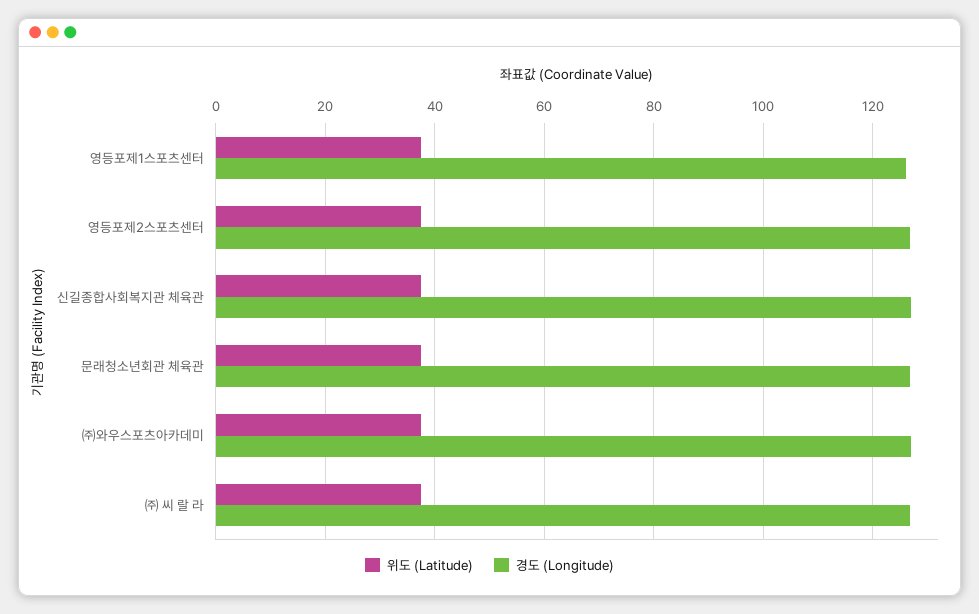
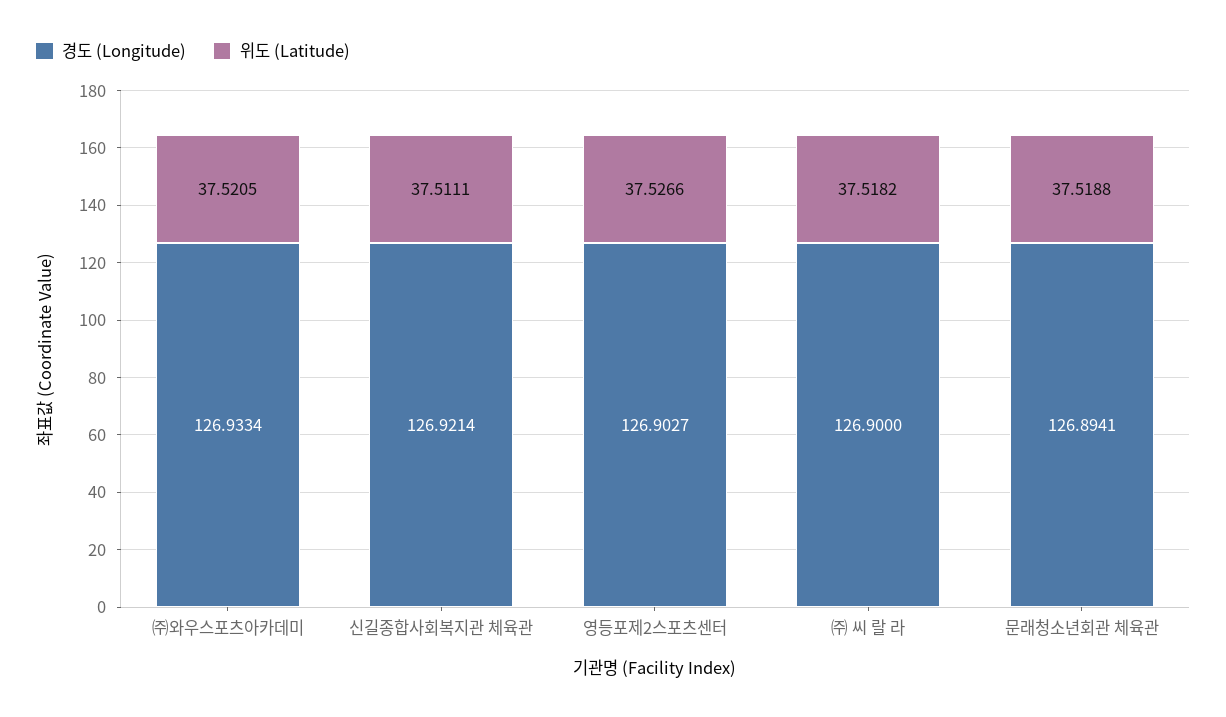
  {
    "위도 (Latitude)": {
-     "영등포제1스포츠센터": 38,
      "영등포제2스포츠센터": 37.5266,
      "신길종합사회복지관 체육관": 37.5111,
      "문래청소년회관 체육관": 37.5188,
      "㈜와우스포츠아카데미": 37.5205,
      "㈜ 씨 랄 라": 37.5182
    },
    "경도 (Longitude)": {
-     "영등포제1스포츠센터": 126,
      "영등포제2스포츠센터": 126.9027,
      "신길종합사회복지관 체육관": 126.9214,
      "문래청소년회관 체육관": 126.8941,
      "㈜와우스포츠아카데미": 126.9334,
      "㈜ 씨 랄 라": 126.9
    }
  }

